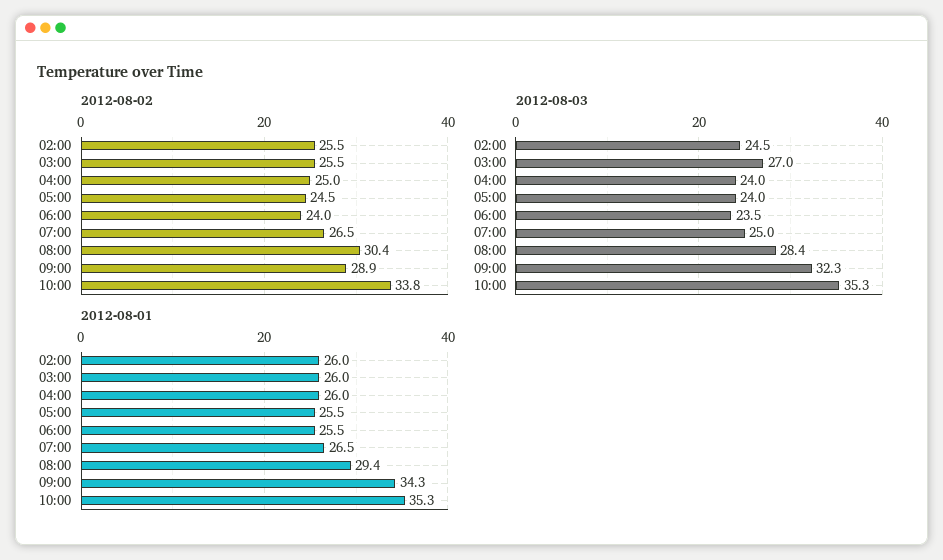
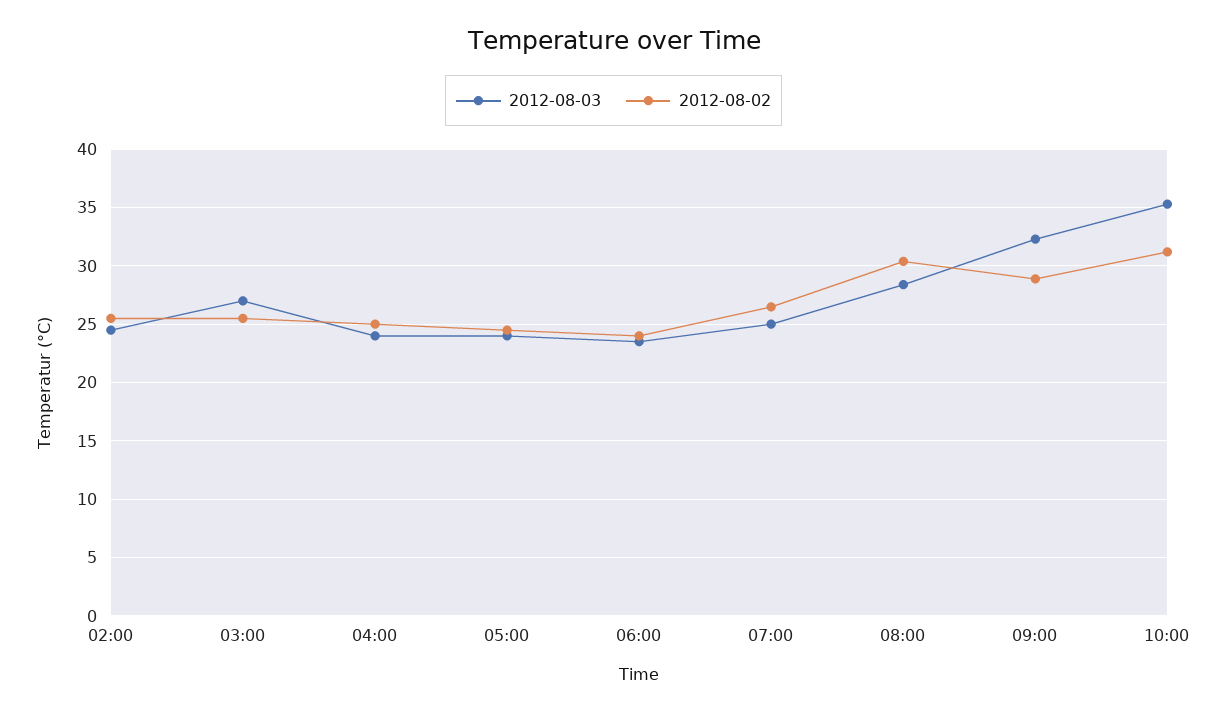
  {
    "2012-08-02": {
      "02:00": 25.5,
      "03:00": 25.5,
      "04:00": 25,
      "05:00": 24.5,
      "06:00": 24,
      "07:00": 26.5,
      "08:00": 30.4,
      "09:00": 28.9,
-     "10:00": 33.8
+     "10:00": 31
    },
    "2012-08-03": {
      "02:00": 24.5,
      "03:00": 27,
      "04:00": 24,
      "05:00": 24,
      "06:00": 23.5,
      "07:00": 25,
      "08:00": 28.4,
      "09:00": 32.3,
      "10:00": 35.3
-   },
+   }
-   "2012-08-01": {
-     "02:00": 26,
-     "03:00": 26,
-     "04:00": 26,
-     "05:00": 25.5,
-     "06:00": 25.5,
-     "07:00": 26.5,
-     "08:00": 29.4,
-     "09:00": 34.3,
-     "10:00": 35.3
-   }
  }

